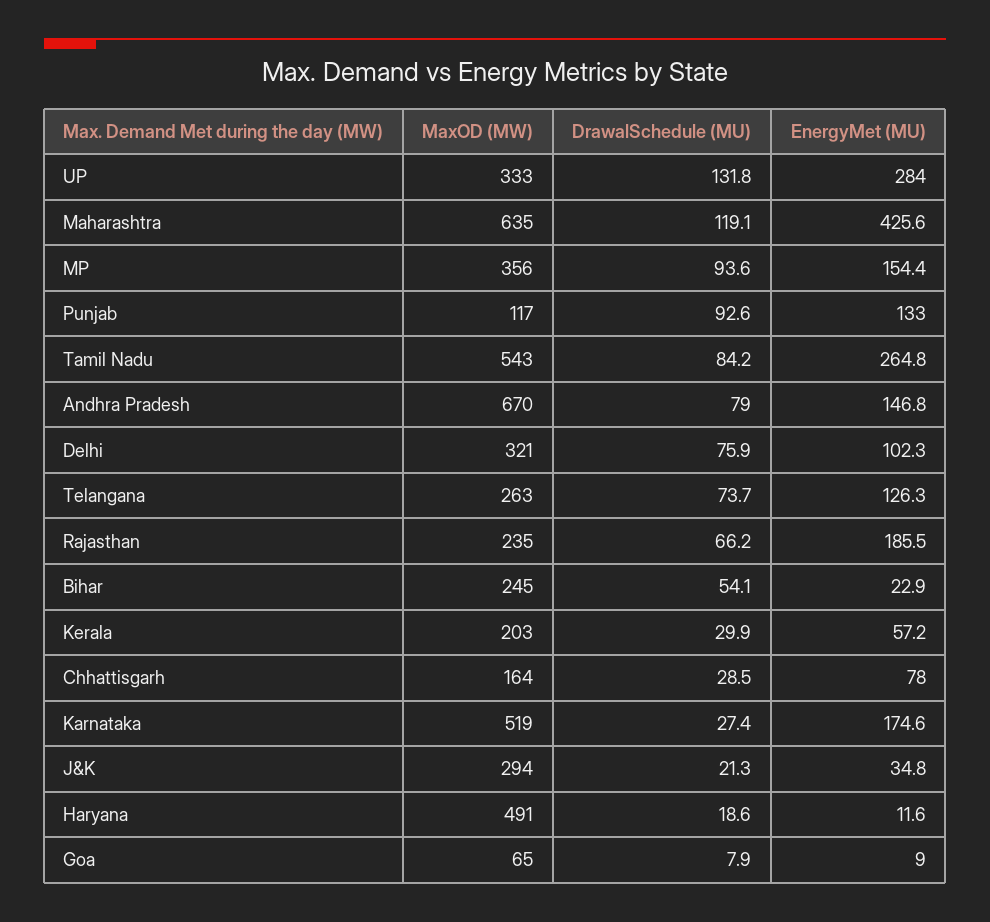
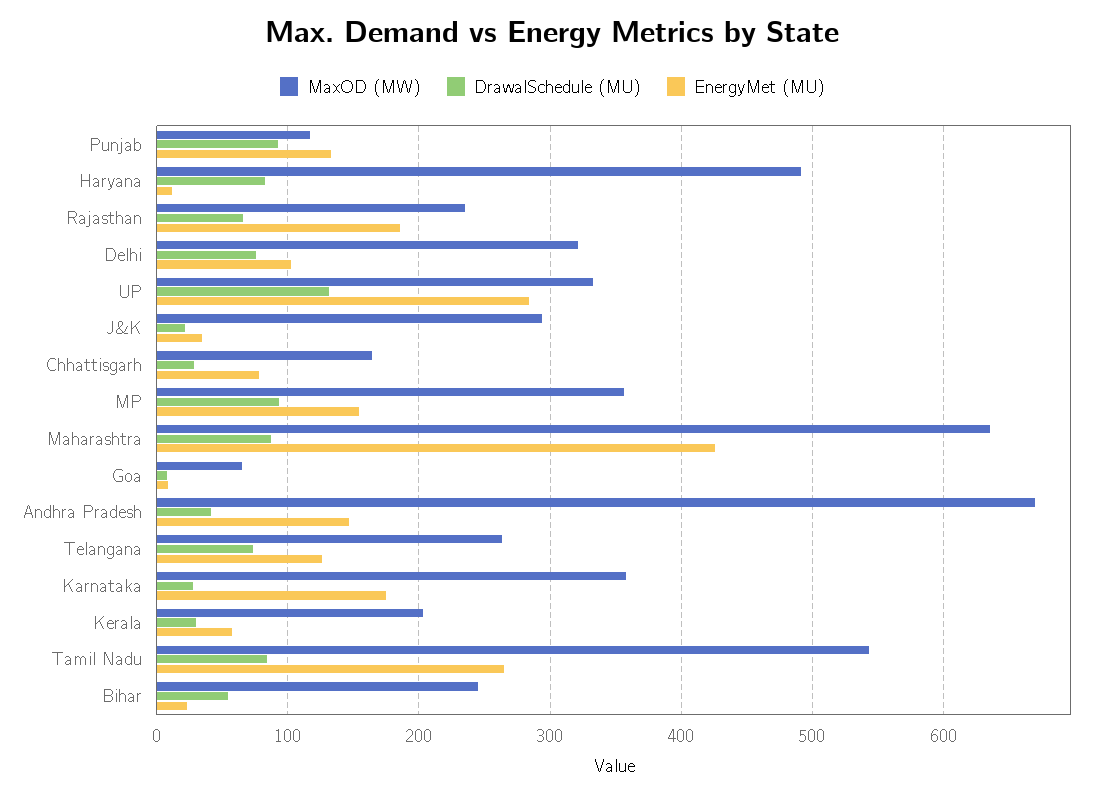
  {
    "MaxOD (MW)": {
      "UP": 333,
      "Maharashtra": 635,
      "MP": 356,
      "Punjab": 117,
      "Tamil Nadu": 543,
      "Andhra Pradesh": 670,
      "Delhi": 321,
      "Telangana": 263,
      "Rajasthan": 235,
      "Bihar": 245,
      "Kerala": 203,
      "Chhattisgarh": 164,
-     "Karnataka": 519,
+     "Karnataka": 360,
      "J&K": 294,
      "Haryana": 491,
      "Goa": 65
    },
    "DrawalSchedule (MU)": {
      "UP": 131.8,
-     "Maharashtra": 119.1,
+     "Maharashtra": 90,
      "MP": 93.6,
      "Punjab": 92.6,
      "Tamil Nadu": 84.2,
-     "Andhra Pradesh": 79,
+     "Andhra Pradesh": 40,
      "Delhi": 75.9,
      "Telangana": 73.7,
      "Rajasthan": 66.2,
      "Bihar": 54.1,
      "Kerala": 29.9,
      "Chhattisgarh": 28.5,
      "Karnataka": 27.4,
      "J&K": 21.3,
-     "Haryana": 18.6,
+     "Haryana": 80,
      "Goa": 7.9
    },
    "EnergyMet (MU)": {
      "UP": 284,
      "Maharashtra": 425.6,
      "MP": 154.4,
      "Punjab": 133,
      "Tamil Nadu": 264.8,
      "Andhra Pradesh": 146.8,
      "Delhi": 102.3,
      "Telangana": 126.3,
      "Rajasthan": 185.5,
      "Bihar": 22.9,
      "Kerala": 57.2,
      "Chhattisgarh": 78,
      "Karnataka": 174.6,
      "J&K": 34.8,
      "Haryana": 11.6,
      "Goa": 9
    }
  }

